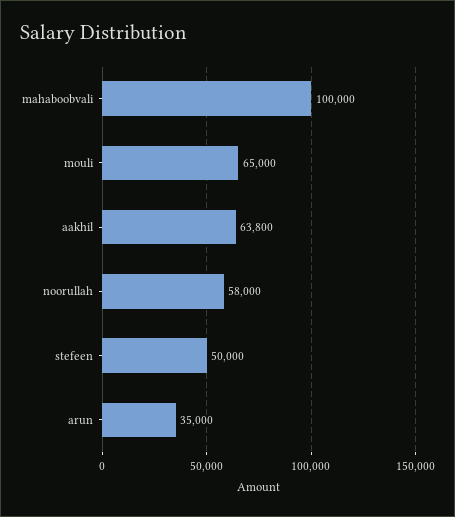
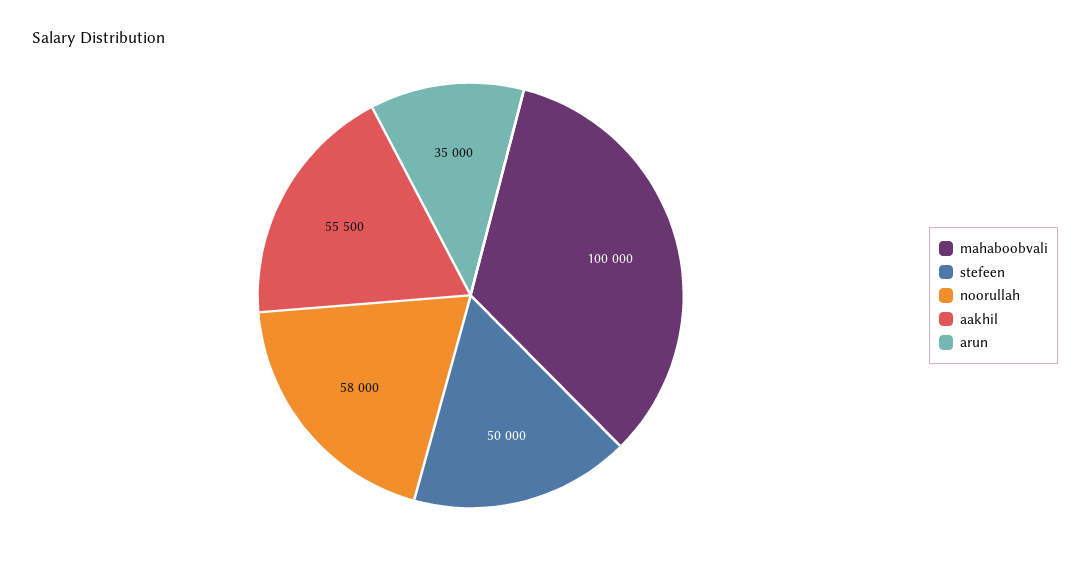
  {
    "mahaboobvali": 100000,
-   "mouli": 65000,
-   "aakhil": 63800,
+   "aakhil": 55500,
    "noorullah": 58000,
    "stefeen": 50000,
    "arun": 35000
  }

